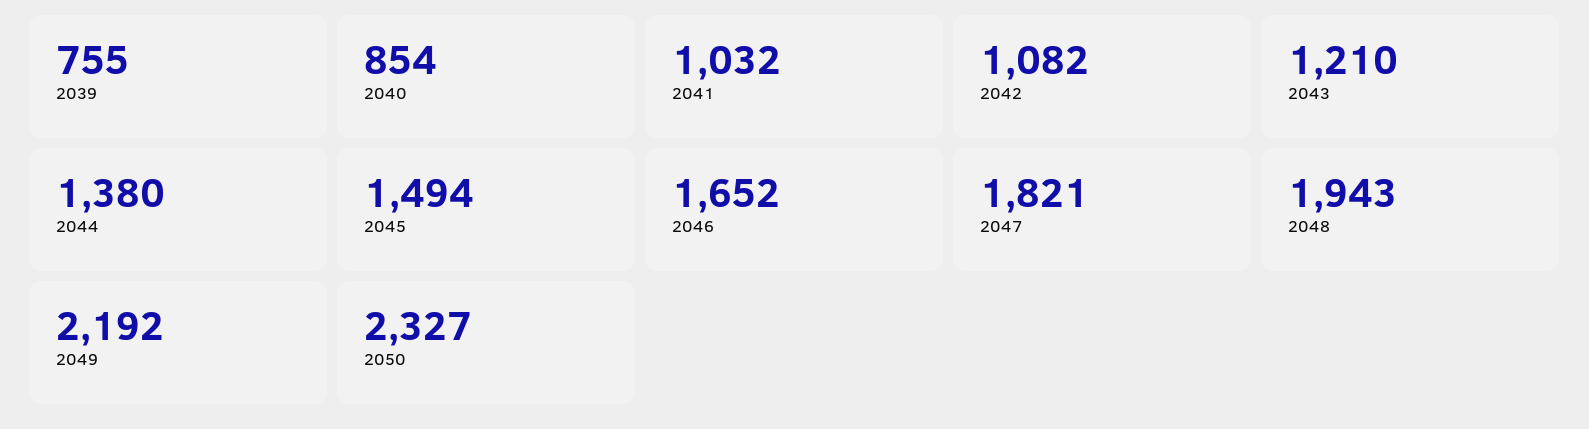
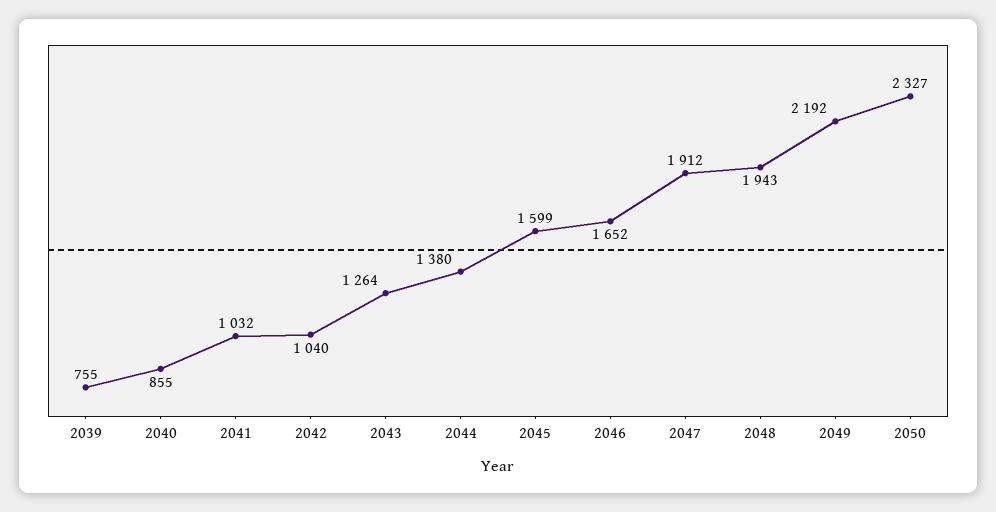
  {
    "2039": 755,
-   "2040": 854,
+   "2040": 855,
    "2041": 1032,
-   "2042": 1082,
+   "2042": 1040,
-   "2043": 1210,
+   "2043": 1264,
    "2044": 1380,
-   "2045": 1494,
+   "2045": 1599,
    "2046": 1652,
-   "2047": 1821,
+   "2047": 1912,
    "2048": 1943,
    "2049": 2192,
    "2050": 2327
  }

